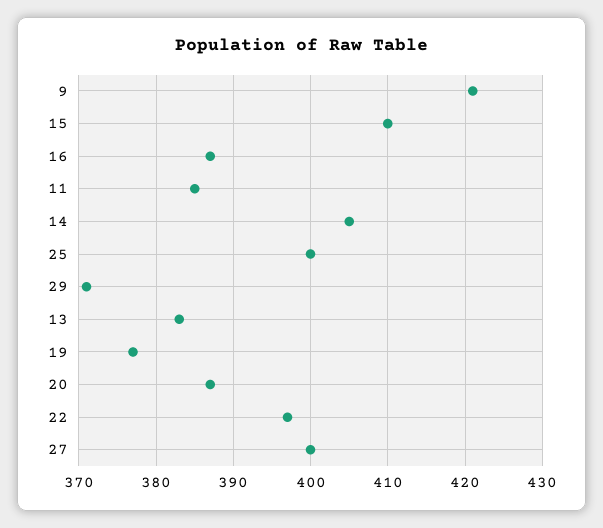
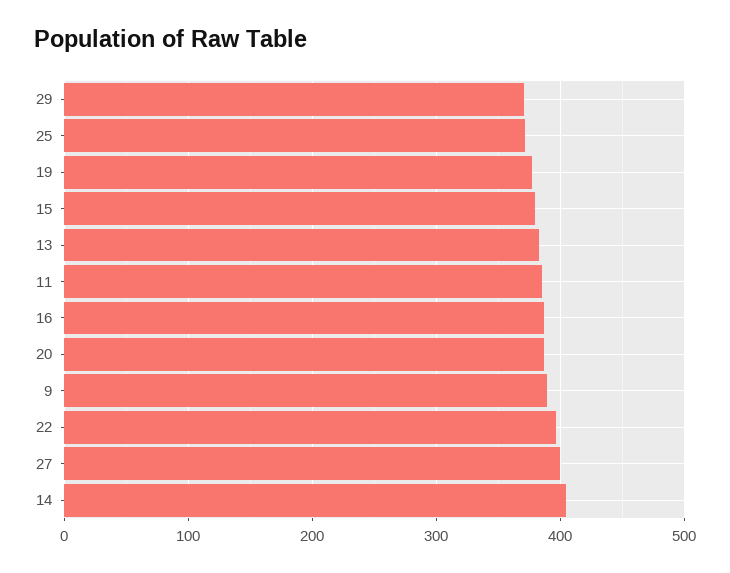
  {
-   "9": 421,
+   "9": 390,
-   "15": 410,
+   "15": 380,
    "16": 387,
    "11": 385,
    "14": 405,
-   "25": 400,
+   "25": 370,
    "29": 371,
    "13": 383,
    "19": 377,
    "20": 387,
    "22": 397,
    "27": 400
  }

